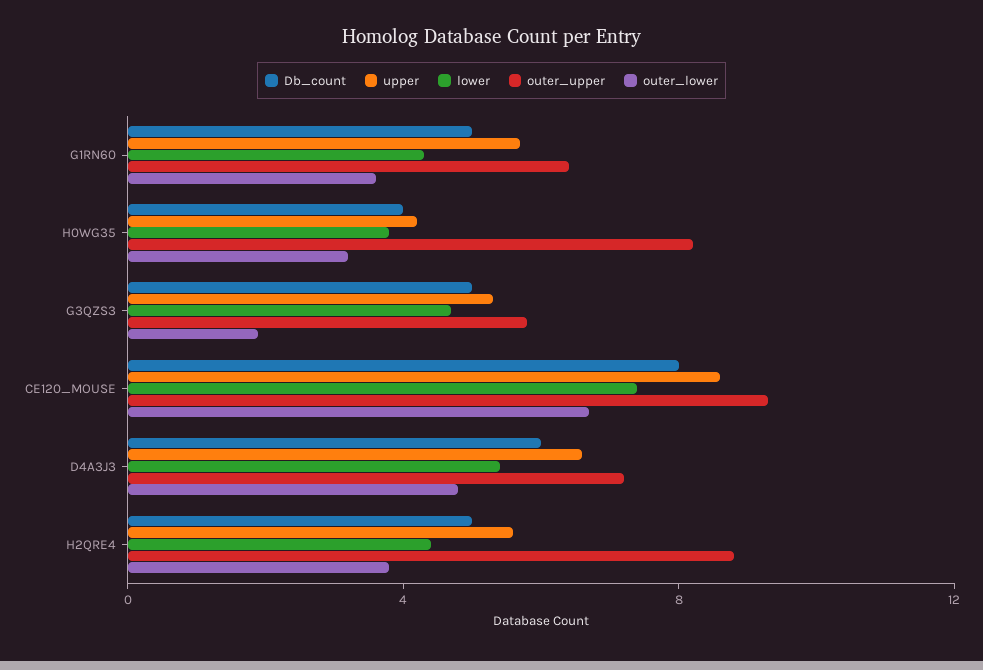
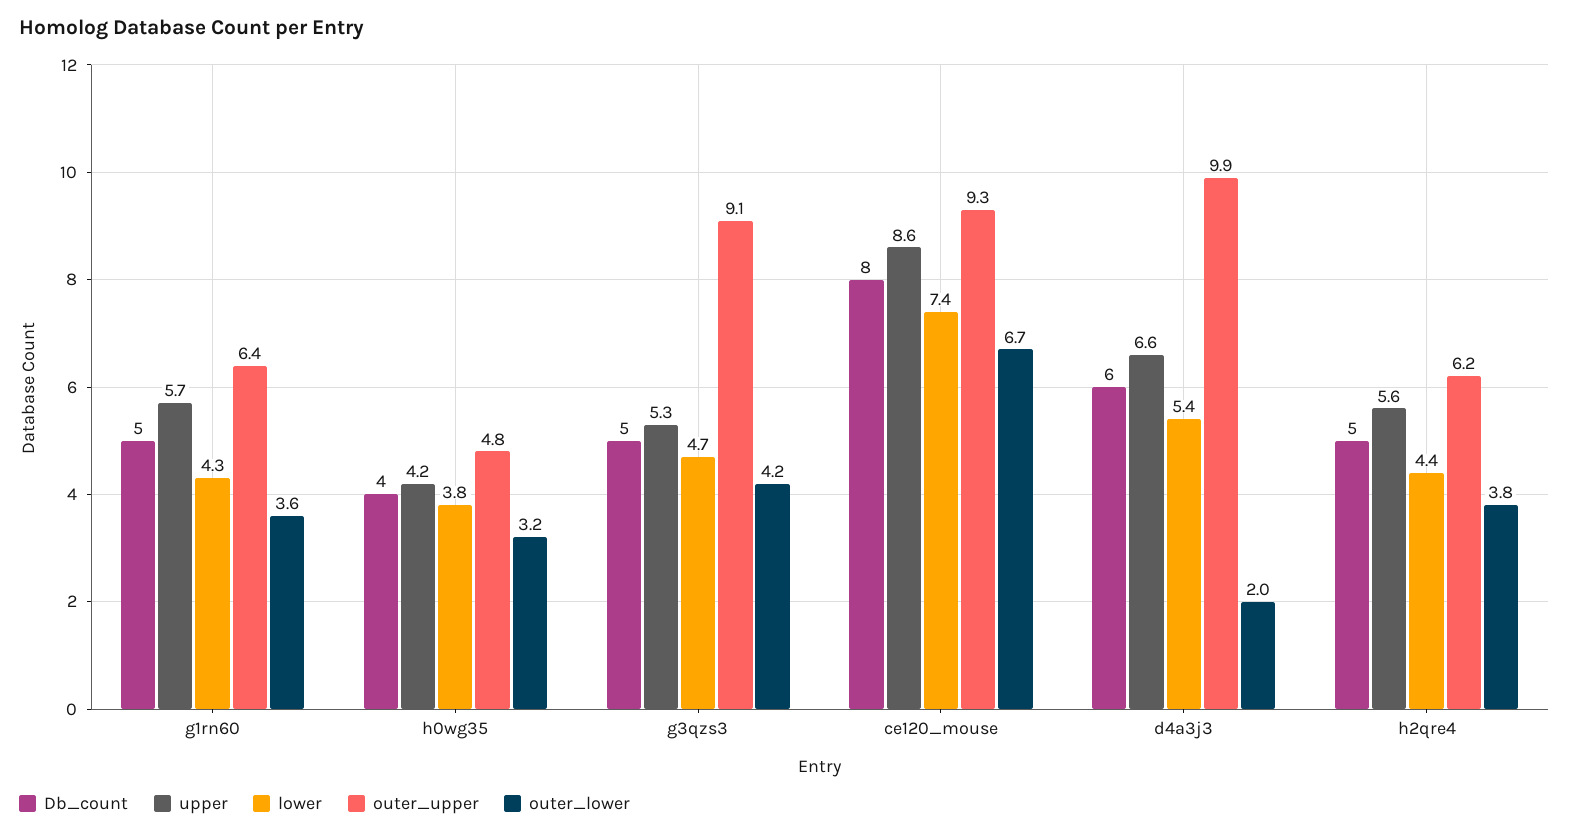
  {
    "Db_count": {
      "G1RN60": 5,
      "H0WG35": 4,
      "G3QZS3": 5,
      "CE120_MOUSE": 8,
      "D4A3J3": 6,
      "H2QRE4": 5
    },
    "upper": {
      "G1RN60": 5.7,
      "H0WG35": 4.2,
      "G3QZS3": 5.3,
      "CE120_MOUSE": 8.6,
      "D4A3J3": 6.6,
      "H2QRE4": 5.6
    },
    "lower": {
      "G1RN60": 4.3,
      "H0WG35": 3.8,
      "G3QZS3": 4.7,
      "CE120_MOUSE": 7.4,
      "D4A3J3": 5.4,
      "H2QRE4": 4.4
    },
    "outer_upper": {
      "G1RN60": 6.4,
-     "H0WG35": 8,
+     "H0WG35": 4.8,
-     "G3QZS3": 6,
+     "G3QZS3": 9.1,
      "CE120_MOUSE": 9.3,
-     "D4A3J3": 7,
+     "D4A3J3": 9.9,
-     "H2QRE4": 9
+     "H2QRE4": 6.2
    },
    "outer_lower": {
      "G1RN60": 3.6,
      "H0WG35": 3.2,
-     "G3QZS3": 2,
+     "G3QZS3": 4.2,
      "CE120_MOUSE": 6.7,
-     "D4A3J3": 5,
+     "D4A3J3": 2,
      "H2QRE4": 3.8
    }
  }

